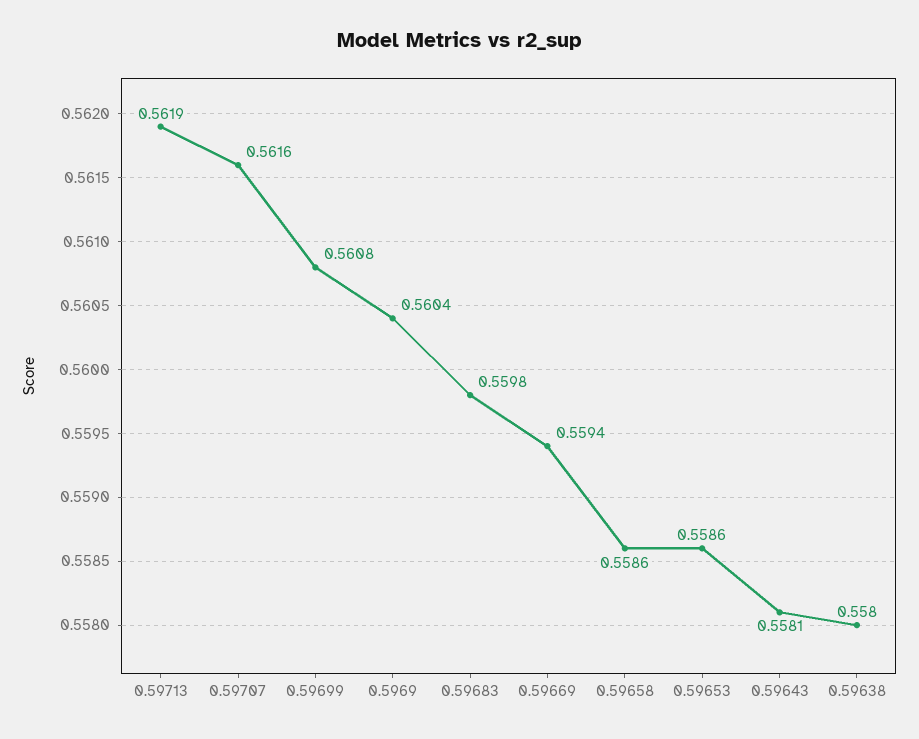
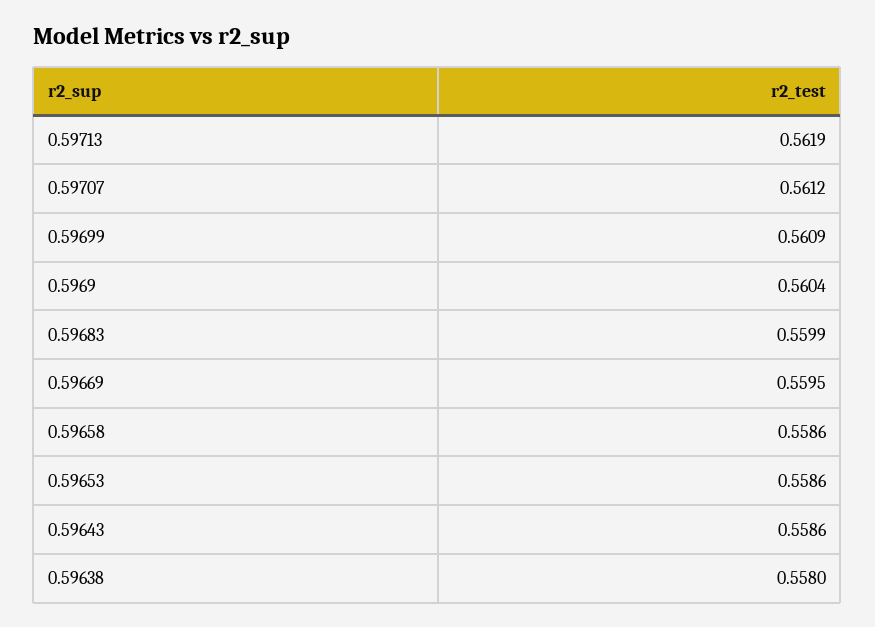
  {
    "0.59713": 0.5619,
-   "0.59707": 0.5616,
+   "0.59707": 0.5612,
-   "0.59699": 0.5608,
+   "0.59699": 0.5609,
    "0.5969": 0.5604,
-   "0.59683": 0.5598,
+   "0.59683": 0.5599,
-   "0.59669": 0.5594,
+   "0.59669": 0.5595,
    "0.59658": 0.5586,
    "0.59653": 0.5586,
-   "0.59643": 0.5581,
+   "0.59643": 0.5586,
    "0.59638": 0.558
  }

